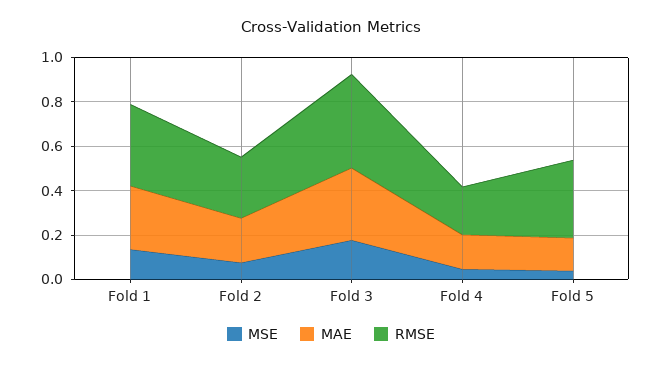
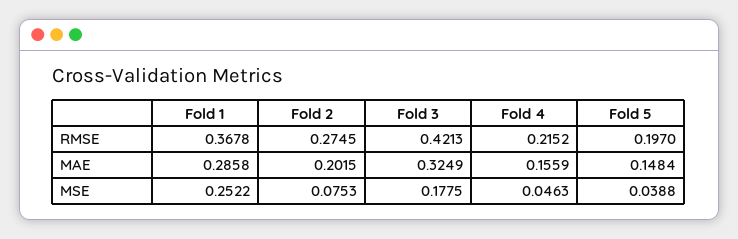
  {
    "MSE": {
-     "Fold 1": 0.15,
+     "Fold 1": 0.2522,
      "Fold 2": 0.0753,
      "Fold 3": 0.1775,
      "Fold 4": 0.0463,
      "Fold 5": 0.0388
    },
    "MAE": {
      "Fold 1": 0.2858,
      "Fold 2": 0.2015,
      "Fold 3": 0.3249,
      "Fold 4": 0.1559,
      "Fold 5": 0.1484
    },
    "RMSE": {
      "Fold 1": 0.3678,
      "Fold 2": 0.2745,
      "Fold 3": 0.4213,
      "Fold 4": 0.2152,
-     "Fold 5": 0.35
+     "Fold 5": 0.197
    }
  }

